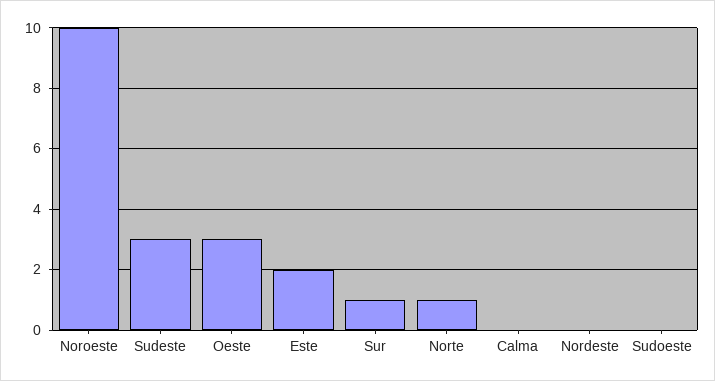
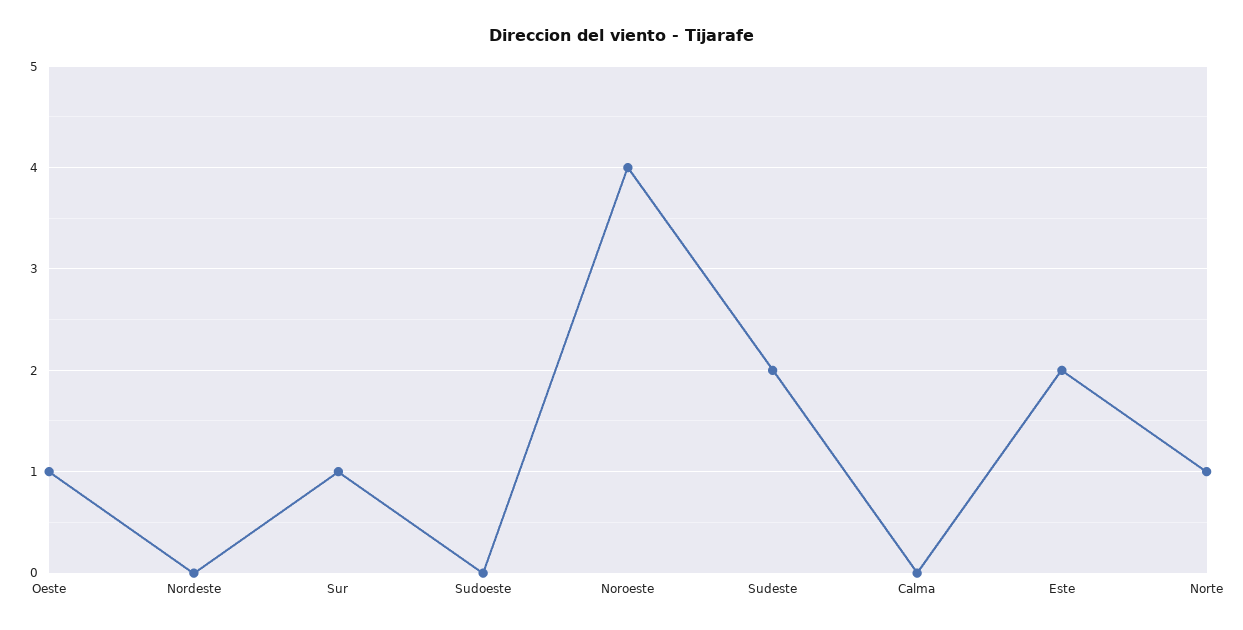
  {
-   "Noroeste": 10,
+   "Noroeste": 4,
-   "Sudeste": 3,
+   "Sudeste": 2,
-   "Oeste": 3,
+   "Oeste": 1,
    "Este": 2,
    "Sur": 1,
    "Norte": 1,
    "Calma": 0,
    "Nordeste": 0,
    "Sudoeste": 0
  }

